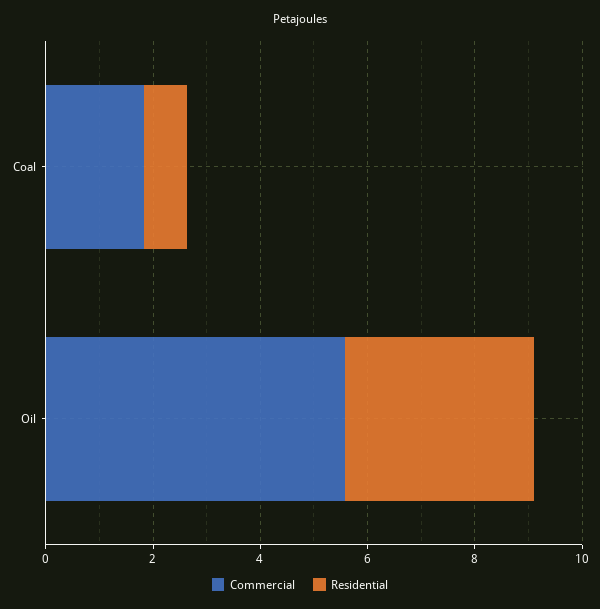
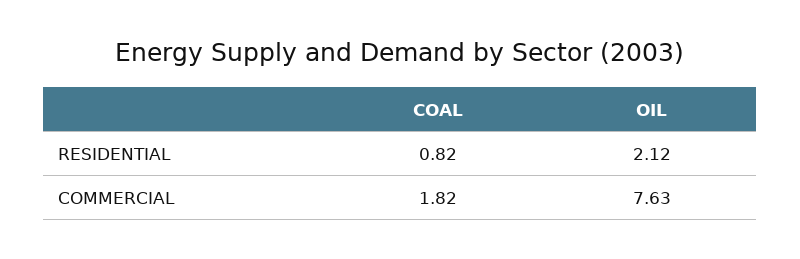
  {
    "Commercial": {
      "Coal": 1.82,
-     "Oil": 5.5
+     "Oil": 7.63
    },
    "Residential": {
      "Coal": 0.82,
-     "Oil": 3.5
+     "Oil": 2.12
    }
  }

